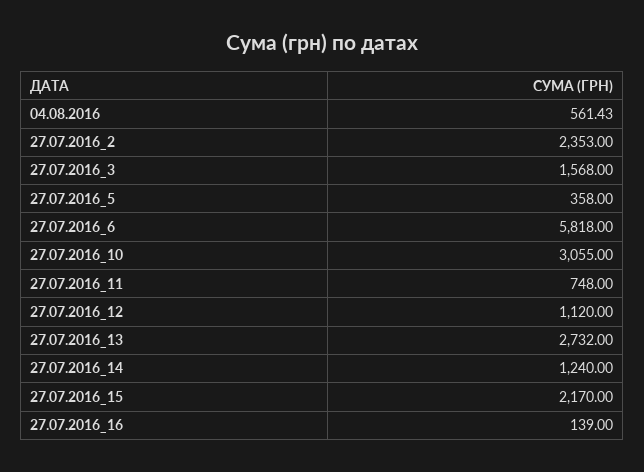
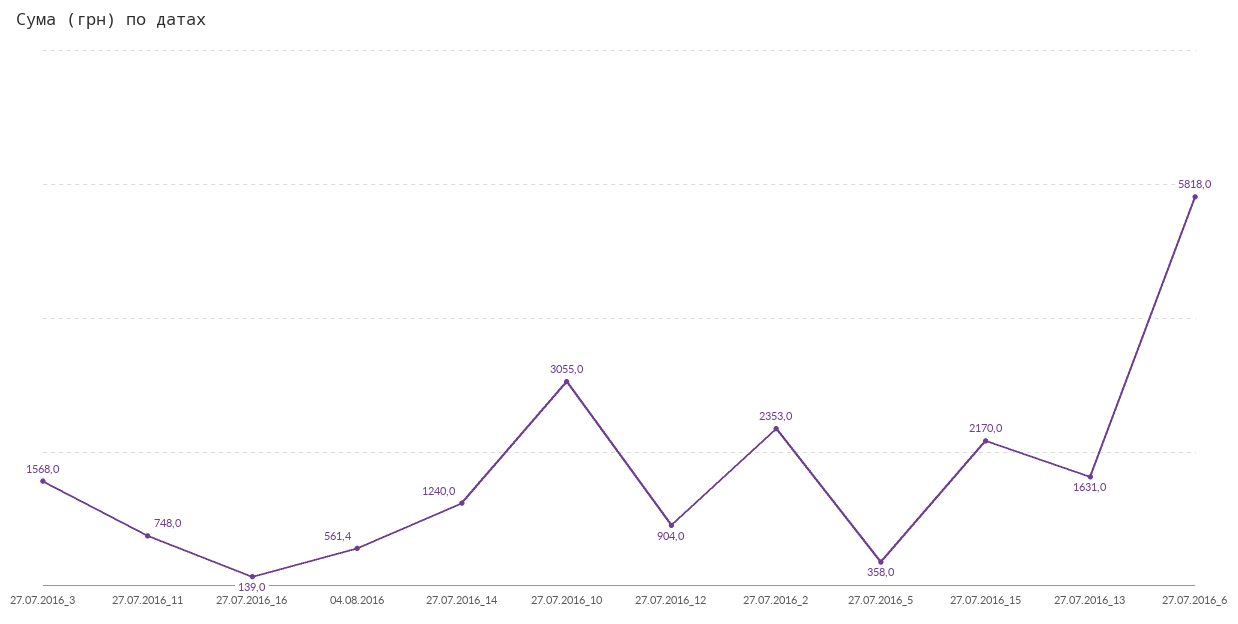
  {
    "04.08.2016": 561.43,
    "27.07.2016_2": 2353,
    "27.07.2016_3": 1568,
    "27.07.2016_5": 358,
    "27.07.2016_6": 5818,
    "27.07.2016_10": 3055,
    "27.07.2016_11": 748,
-   "27.07.2016_12": 1120,
+   "27.07.2016_12": 904,
-   "27.07.2016_13": 2732,
+   "27.07.2016_13": 1631,
    "27.07.2016_14": 1240,
    "27.07.2016_15": 2170,
    "27.07.2016_16": 139
  }

